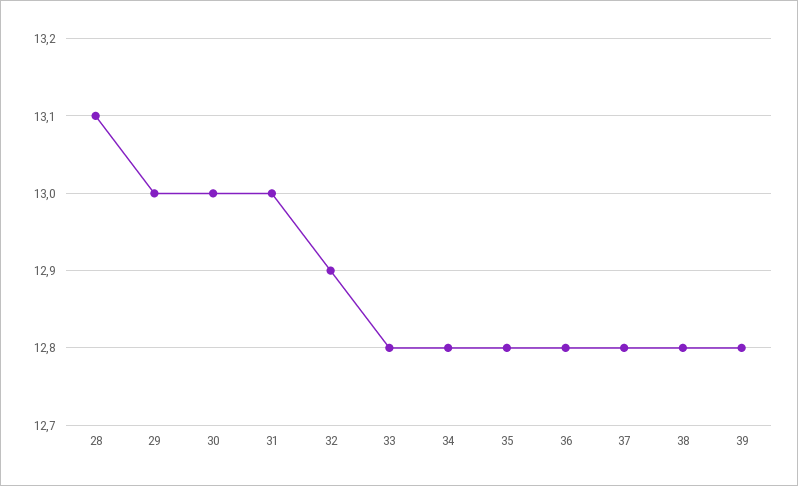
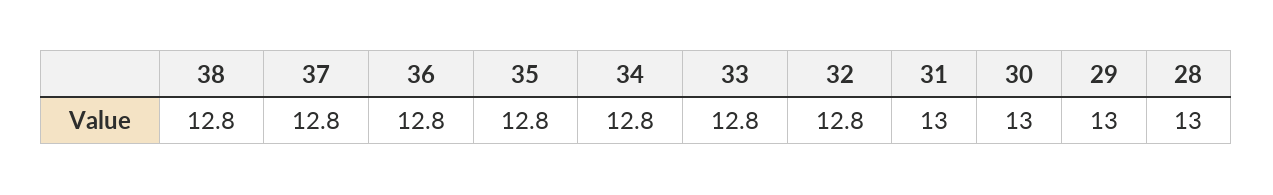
  {
-   "28": 13.1,
+   "28": 13,
    "29": 13,
    "30": 13,
    "31": 13,
-   "32": 12.9,
+   "32": 12.8,
    "33": 12.8,
    "34": 12.8,
    "35": 12.8,
    "36": 12.8,
    "37": 12.8,
-   "38": 12.8,
+   "38": 12.8
-   "39": 12.8
  }

